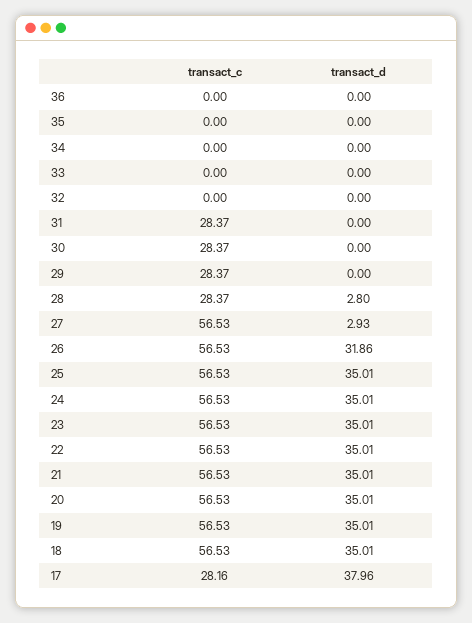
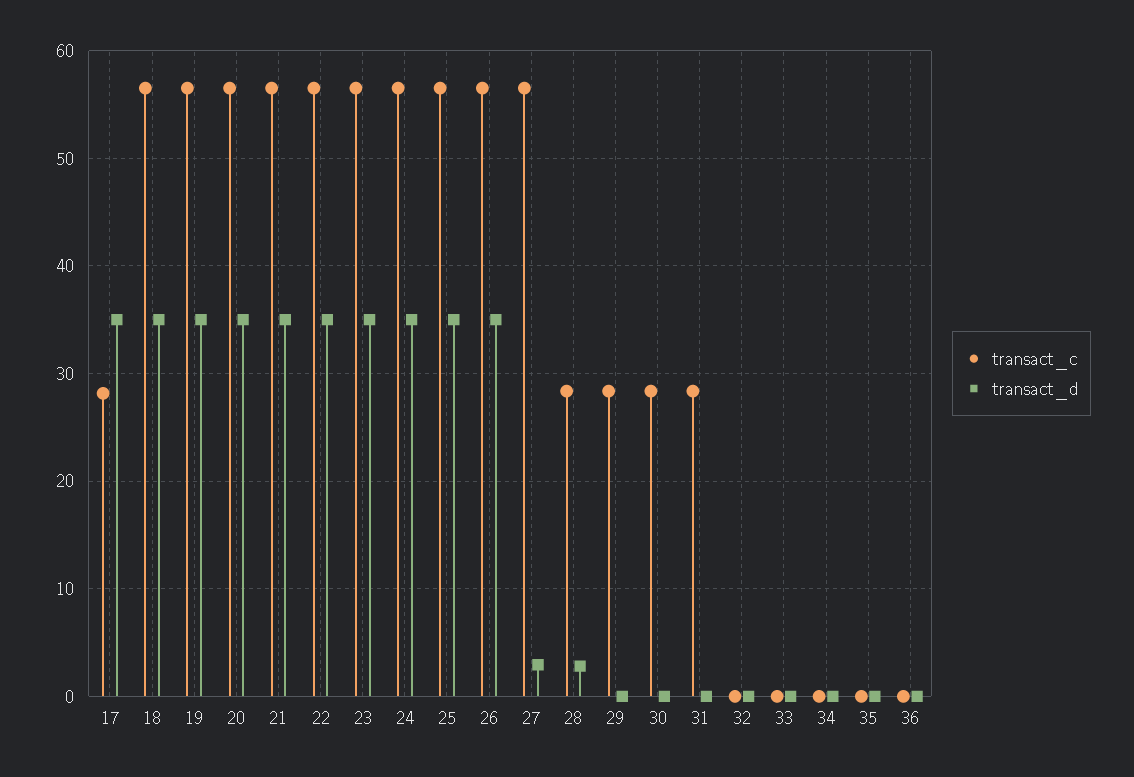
  {
    "transact_c": {
      "36": 0,
      "35": 0,
      "34": 0,
      "33": 0,
      "32": 0,
      "31": 28.37,
      "30": 28.37,
      "29": 28.37,
      "28": 28.37,
      "27": 56.53,
      "26": 56.53,
      "25": 56.53,
      "24": 56.53,
      "23": 56.53,
      "22": 56.53,
      "21": 56.53,
      "20": 56.53,
      "19": 56.53,
      "18": 56.53,
      "17": 28.16
    },
    "transact_d": {
      "36": 0,
      "35": 0,
      "34": 0,
      "33": 0,
      "32": 0,
      "31": 0,
      "30": 0,
      "29": 0,
      "28": 2.8,
      "27": 2.93,
-     "26": 31.86,
+     "26": 35,
      "25": 35.01,
      "24": 35.01,
      "23": 35.01,
      "22": 35.01,
      "21": 35.01,
      "20": 35.01,
      "19": 35.01,
      "18": 35.01,
-     "17": 37.96
+     "17": 35
    }
  }

